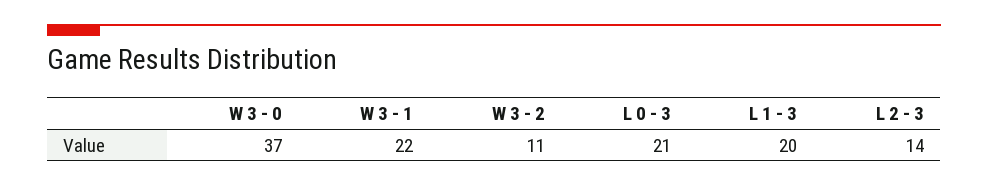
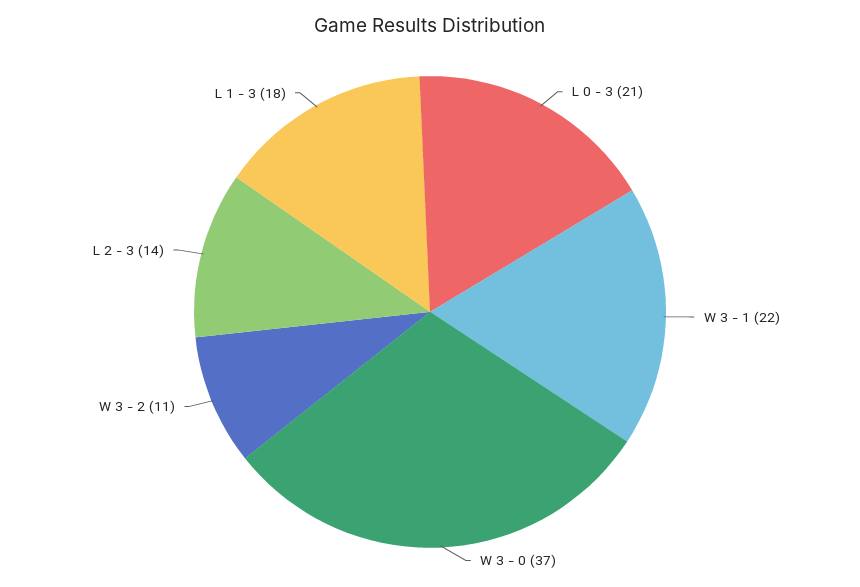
  {
    "W 3 - 0": 37,
    "W 3 - 1": 22,
    "W 3 - 2": 11,
    "L 0 - 3": 21,
-   "L 1 - 3": 20,
+   "L 1 - 3": 18,
    "L 2 - 3": 14
  }

